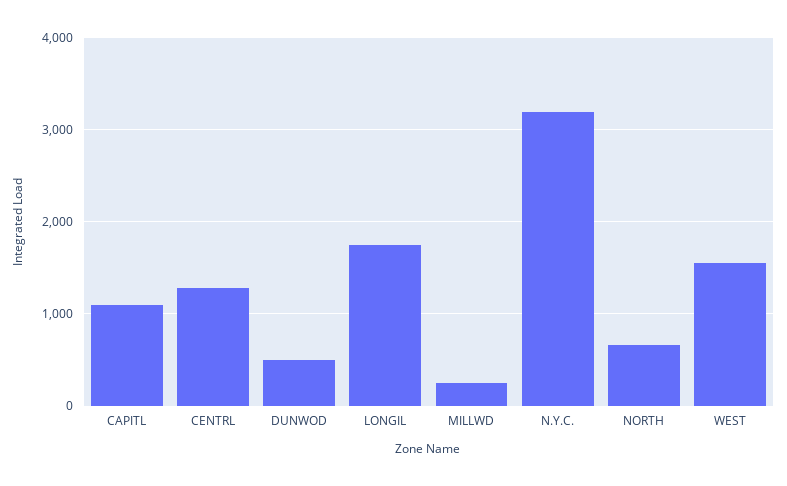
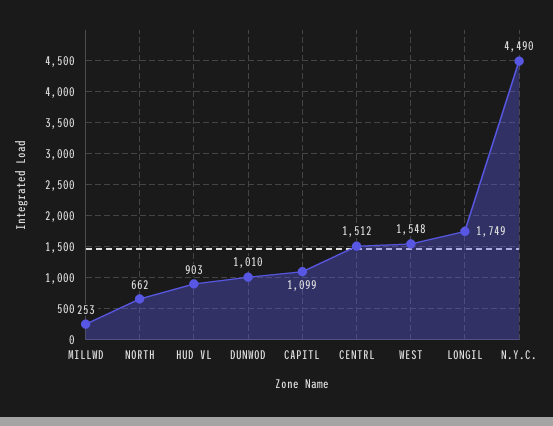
  {
    "CAPITL": 1099,
-   "CENTRL": 1300,
+   "CENTRL": 1512,
-   "DUNWOD": 500,
+   "DUNWOD": 1010,
    "LONGIL": 1749,
    "MILLWD": 253,
-   "N.Y.C.": 3200,
+   "N.Y.C.": 4490,
    "NORTH": 662,
-   "WEST": 1548
+   "WEST": 1548,
+   "HUD VL": 903
  }

